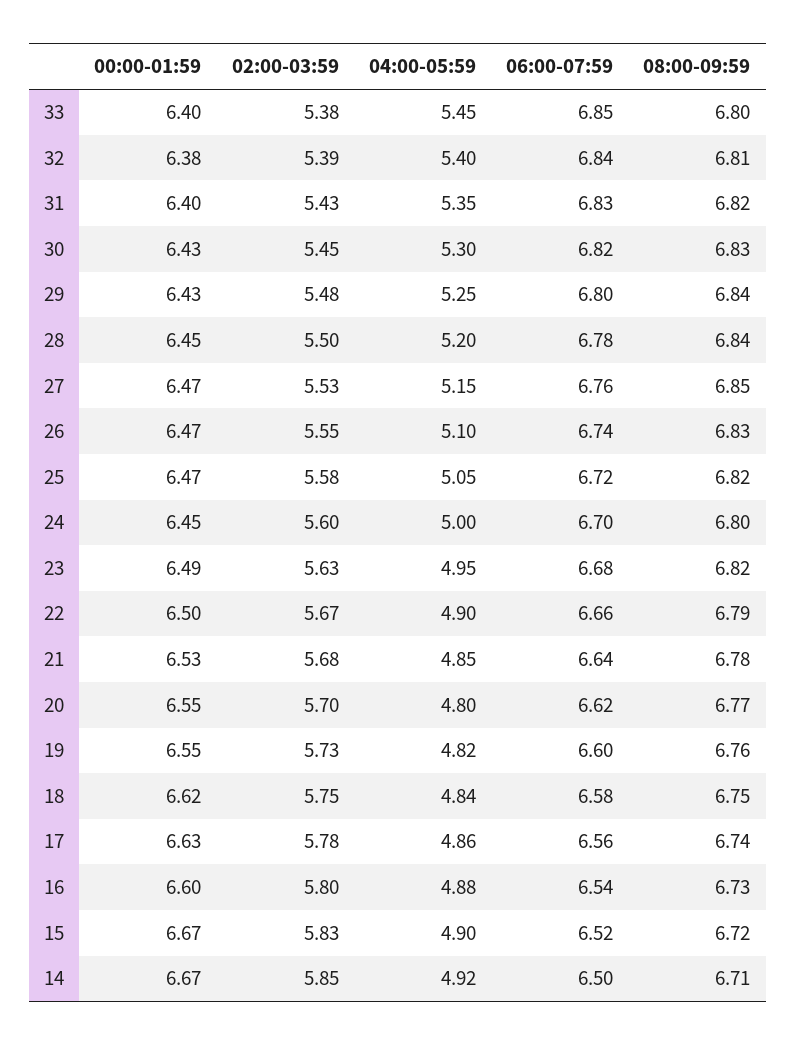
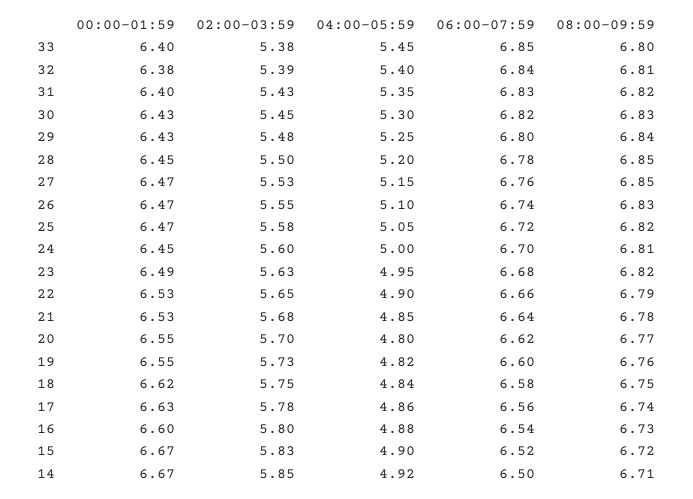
  {
    "00:00-01:59": {
      "33": 6.4,
      "32": 6.38,
      "31": 6.4,
      "30": 6.43,
      "29": 6.43,
      "28": 6.45,
      "27": 6.47,
      "26": 6.47,
      "25": 6.47,
      "24": 6.45,
      "23": 6.49,
-     "22": 6.5,
+     "22": 6.53,
      "21": 6.53,
      "20": 6.55,
      "19": 6.55,
      "18": 6.62,
      "17": 6.63,
      "16": 6.6,
      "15": 6.67,
      "14": 6.67
    },
    "02:00-03:59": {
      "33": 5.38,
      "32": 5.39,
      "31": 5.43,
      "30": 5.45,
      "29": 5.48,
      "28": 5.5,
      "27": 5.53,
      "26": 5.55,
      "25": 5.58,
      "24": 5.6,
      "23": 5.63,
-     "22": 5.67,
+     "22": 5.65,
      "21": 5.68,
      "20": 5.7,
      "19": 5.73,
      "18": 5.75,
      "17": 5.78,
      "16": 5.8,
      "15": 5.83,
      "14": 5.85
    },
    "04:00-05:59": {
      "33": 5.45,
      "32": 5.4,
      "31": 5.35,
      "30": 5.3,
      "29": 5.25,
      "28": 5.2,
      "27": 5.15,
      "26": 5.1,
      "25": 5.05,
      "24": 5,
      "23": 4.95,
      "22": 4.9,
      "21": 4.85,
      "20": 4.8,
      "19": 4.82,
      "18": 4.84,
      "17": 4.86,
      "16": 4.88,
      "15": 4.9,
      "14": 4.92
    },
    "06:00-07:59": {
      "33": 6.85,
      "32": 6.84,
      "31": 6.83,
      "30": 6.82,
      "29": 6.8,
      "28": 6.78,
      "27": 6.76,
      "26": 6.74,
      "25": 6.72,
      "24": 6.7,
      "23": 6.68,
      "22": 6.66,
      "21": 6.64,
      "20": 6.62,
      "19": 6.6,
      "18": 6.58,
      "17": 6.56,
      "16": 6.54,
      "15": 6.52,
      "14": 6.5
    },
    "08:00-09:59": {
      "33": 6.8,
      "32": 6.81,
      "31": 6.82,
      "30": 6.83,
      "29": 6.84,
-     "28": 6.84,
+     "28": 6.85,
      "27": 6.85,
      "26": 6.83,
      "25": 6.82,
-     "24": 6.8,
+     "24": 6.81,
      "23": 6.82,
      "22": 6.79,
      "21": 6.78,
      "20": 6.77,
      "19": 6.76,
      "18": 6.75,
      "17": 6.74,
      "16": 6.73,
      "15": 6.72,
      "14": 6.71
    }
  }

